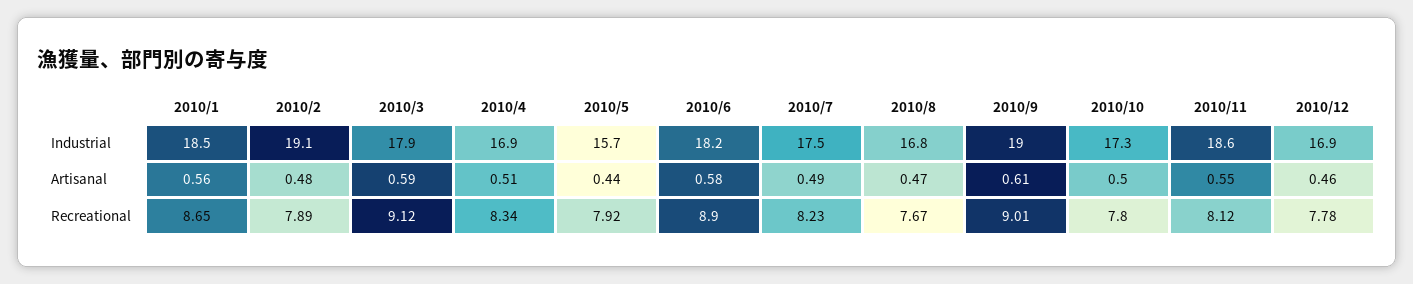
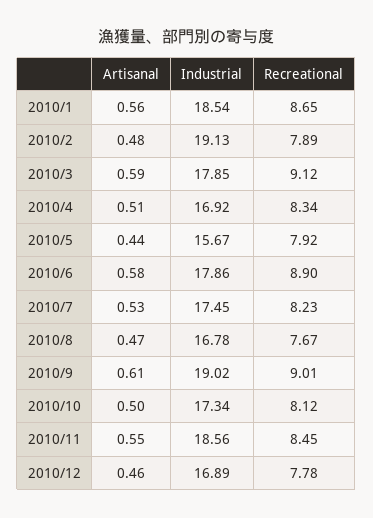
  {
    "2010/1": {
      "Industrial": 18.54,
      "Artisanal": 0.56,
      "Recreational": 8.65
    },
    "2010/2": {
      "Industrial": 19.13,
      "Artisanal": 0.48,
      "Recreational": 7.89
    },
    "2010/3": {
      "Industrial": 17.85,
      "Artisanal": 0.59,
      "Recreational": 9.12
    },
    "2010/4": {
      "Industrial": 16.92,
      "Artisanal": 0.51,
      "Recreational": 8.34
    },
    "2010/5": {
      "Industrial": 15.67,
      "Artisanal": 0.44,
      "Recreational": 7.92
    },
    "2010/6": {
-     "Industrial": 18.2,
+     "Industrial": 17.86,
      "Artisanal": 0.58,
      "Recreational": 8.9
    },
    "2010/7": {
      "Industrial": 17.45,
-     "Artisanal": 0.49,
+     "Artisanal": 0.53,
      "Recreational": 8.23
    },
    "2010/8": {
      "Industrial": 16.78,
      "Artisanal": 0.47,
      "Recreational": 7.67
    },
    "2010/9": {
      "Industrial": 19.02,
      "Artisanal": 0.61,
      "Recreational": 9.01
    },
    "2010/10": {
      "Industrial": 17.34,
      "Artisanal": 0.5,
-     "Recreational": 7.8
+     "Recreational": 8.12
    },
    "2010/11": {
      "Industrial": 18.56,
      "Artisanal": 0.55,
-     "Recreational": 8.12
+     "Recreational": 8.45
    },
    "2010/12": {
      "Industrial": 16.89,
      "Artisanal": 0.46,
      "Recreational": 7.78
    }
  }

